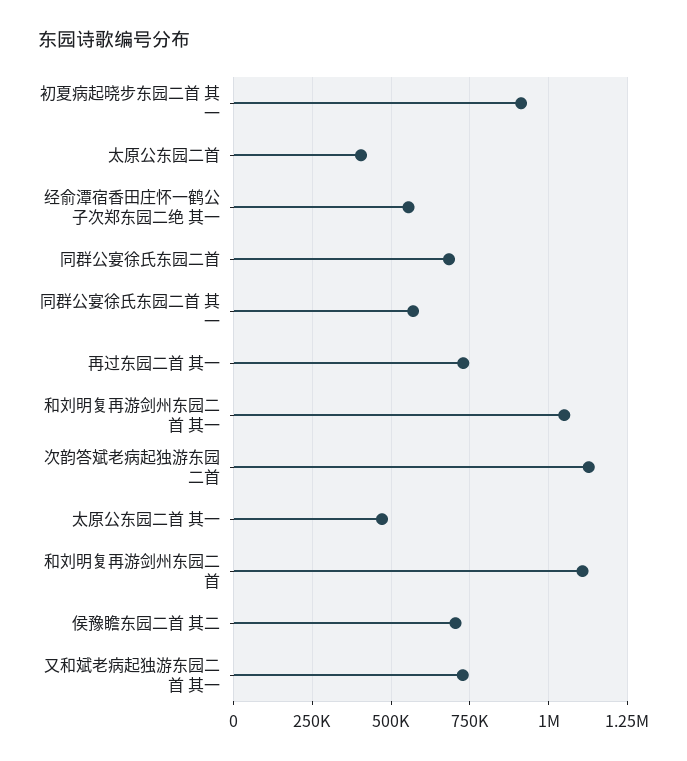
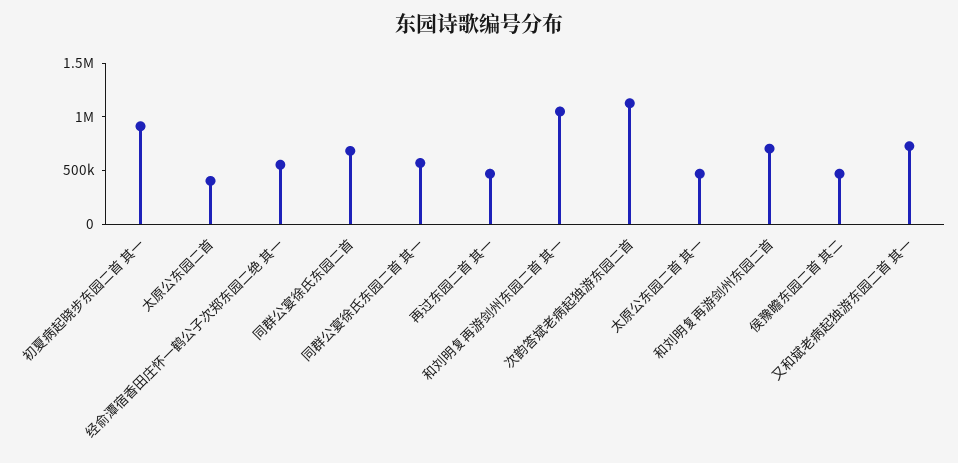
  {
    "初夏病起晓步东园二首 其一": 925000,
    "太原公东园二首": 400000,
    "经俞潭宿香田庄怀一鹤公子次郑东园二绝 其一": 550000,
    "同群公宴徐氏东园二首": 675000,
    "同群公宴徐氏东园二首 其一": 575000,
-   "再过东园二首 其一": 725000,
+   "再过东园二首 其一": 500000,
    "和刘明复再游剑州东园二首 其一": 1050000,
    "次韵答斌老病起独游东园二首": 1125000,
    "太原公东园二首 其一": 475000,
-   "和刘明复再游剑州东园二首": 1100000,
+   "和刘明复再游剑州东园二首": 700000,
-   "侯豫瞻东园二首 其二": 700000,
+   "侯豫瞻东园二首 其二": 500000,
    "又和斌老病起独游东园二首 其一": 725000
  }

